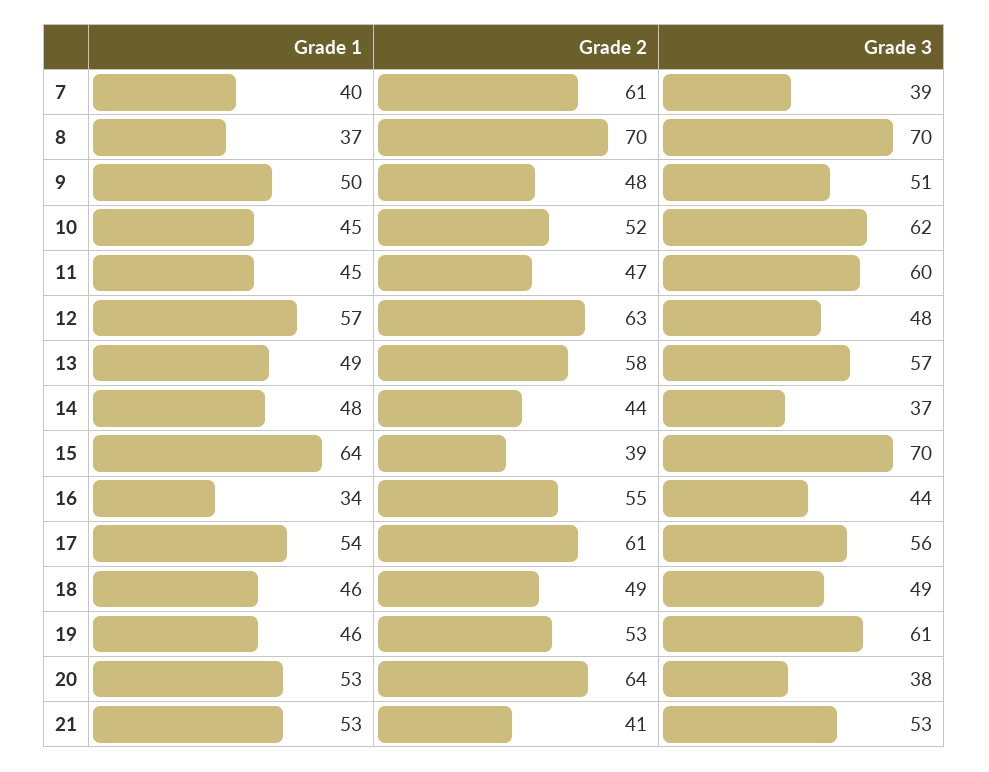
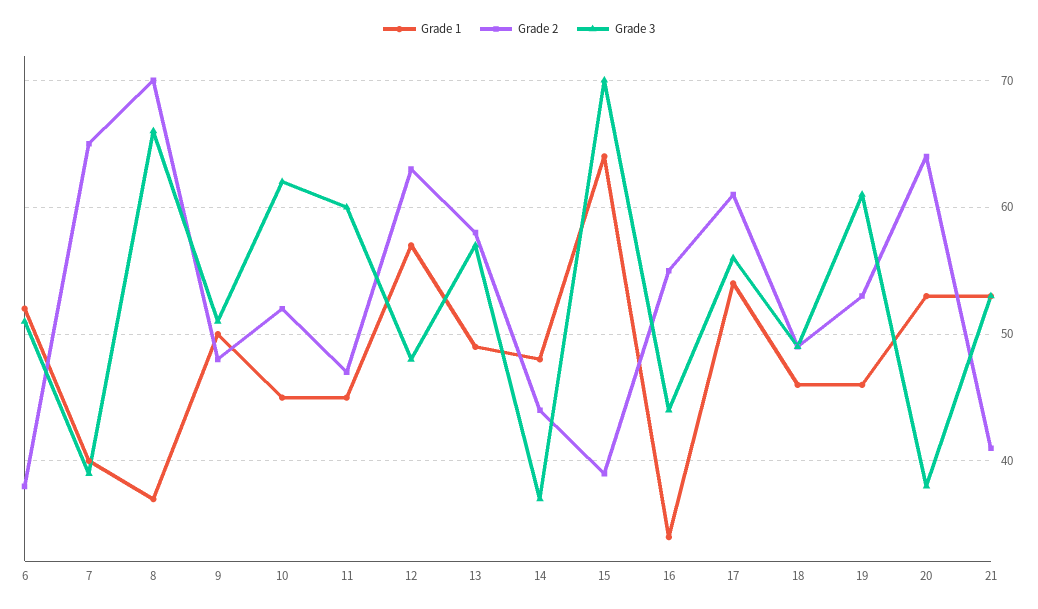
  {
    "Grade 1": {
      "7": 40,
      "8": 37,
      "9": 50,
      "10": 45,
      "11": 45,
      "12": 57,
      "13": 49,
      "14": 48,
      "15": 64,
      "16": 34,
      "17": 54,
      "18": 46,
      "19": 46,
      "20": 53,
-     "21": 53
+     "21": 53,
+     "6": 52
    },
    "Grade 2": {
-     "7": 61,
+     "7": 65,
      "8": 70,
      "9": 48,
      "10": 52,
      "11": 47,
      "12": 63,
      "13": 58,
      "14": 44,
      "15": 39,
      "16": 55,
      "17": 61,
      "18": 49,
      "19": 53,
      "20": 64,
-     "21": 41
+     "21": 41,
+     "6": 38
    },
    "Grade 3": {
      "7": 39,
-     "8": 70,
+     "8": 66,
      "9": 51,
      "10": 62,
      "11": 60,
      "12": 48,
      "13": 57,
      "14": 37,
      "15": 70,
      "16": 44,
      "17": 56,
      "18": 49,
      "19": 61,
      "20": 38,
-     "21": 53
+     "21": 53,
+     "6": 51
    }
  }

